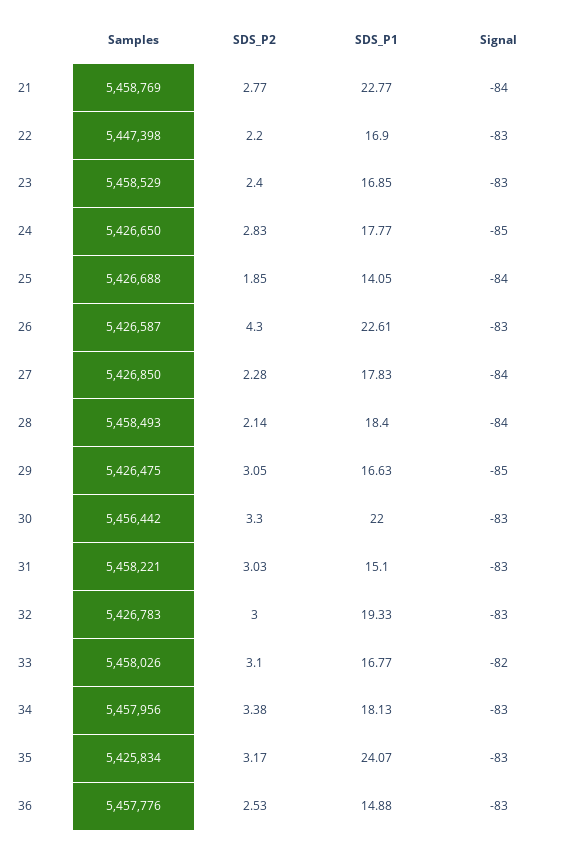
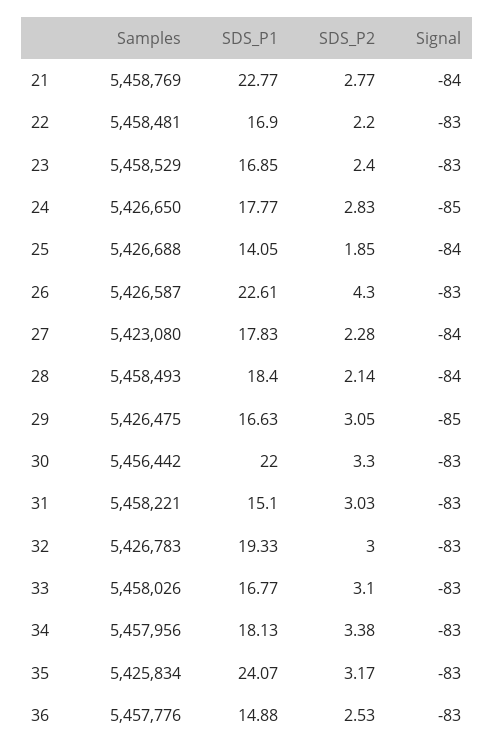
  {
    "Samples": {
      "21": 5458769,
-     "22": 5447398,
+     "22": 5458481,
      "23": 5458529,
      "24": 5426650,
      "25": 5426688,
      "26": 5426587,
-     "27": 5426850,
+     "27": 5423080,
      "28": 5458493,
      "29": 5426475,
      "30": 5456442,
      "31": 5458221,
      "32": 5426783,
      "33": 5458026,
      "34": 5457956,
      "35": 5425834,
      "36": 5457776
    },
    "SDS_P2": {
      "21": 2.77,
      "22": 2.2,
      "23": 2.4,
      "24": 2.83,
      "25": 1.85,
      "26": 4.3,
      "27": 2.28,
      "28": 2.14,
      "29": 3.05,
      "30": 3.3,
      "31": 3.03,
      "32": 3,
      "33": 3.1,
      "34": 3.38,
      "35": 3.17,
      "36": 2.53
    },
    "SDS_P1": {
      "21": 22.77,
      "22": 16.9,
      "23": 16.85,
      "24": 17.77,
      "25": 14.05,
      "26": 22.61,
      "27": 17.83,
      "28": 18.4,
      "29": 16.63,
      "30": 22,
      "31": 15.1,
      "32": 19.33,
      "33": 16.77,
      "34": 18.13,
      "35": 24.07,
      "36": 14.88
    },
    "Signal": {
      "21": -84,
      "22": -83,
      "23": -83,
      "24": -85,
      "25": -84,
      "26": -83,
      "27": -84,
      "28": -84,
      "29": -85,
      "30": -83,
      "31": -83,
      "32": -83,
-     "33": -82,
+     "33": -83,
      "34": -83,
      "35": -83,
      "36": -83
    }
  }

